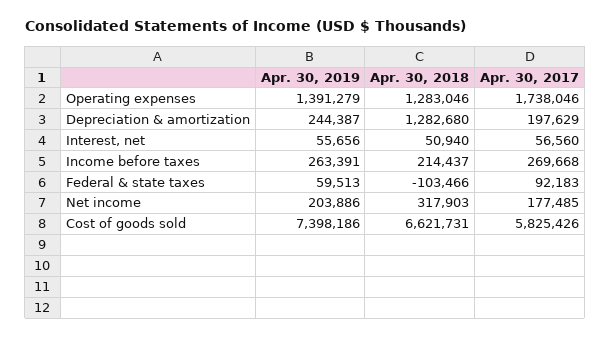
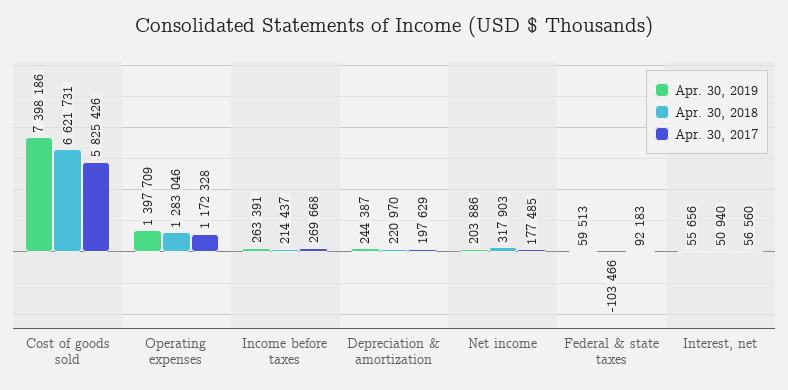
  {
    "Apr. 30, 2019": {
-     "Operating expenses": 1391279,
+     "Operating expenses": 1397709,
      "Depreciation & amortization": 244387,
      "Interest, net": 55656,
      "Income before taxes": 263391,
      "Federal & state taxes": 59513,
      "Net income": 203886,
      "Cost of goods sold": 7398186
    },
    "Apr. 30, 2018": {
      "Operating expenses": 1283046,
-     "Depreciation & amortization": 1282680,
+     "Depreciation & amortization": 220970,
      "Interest, net": 50940,
      "Income before taxes": 214437,
      "Federal & state taxes": -103466,
      "Net income": 317903,
      "Cost of goods sold": 6621731
    },
    "Apr. 30, 2017": {
-     "Operating expenses": 1738046,
+     "Operating expenses": 1172328,
      "Depreciation & amortization": 197629,
      "Interest, net": 56560,
      "Income before taxes": 269668,
      "Federal & state taxes": 92183,
      "Net income": 177485,
      "Cost of goods sold": 5825426
    }
  }

